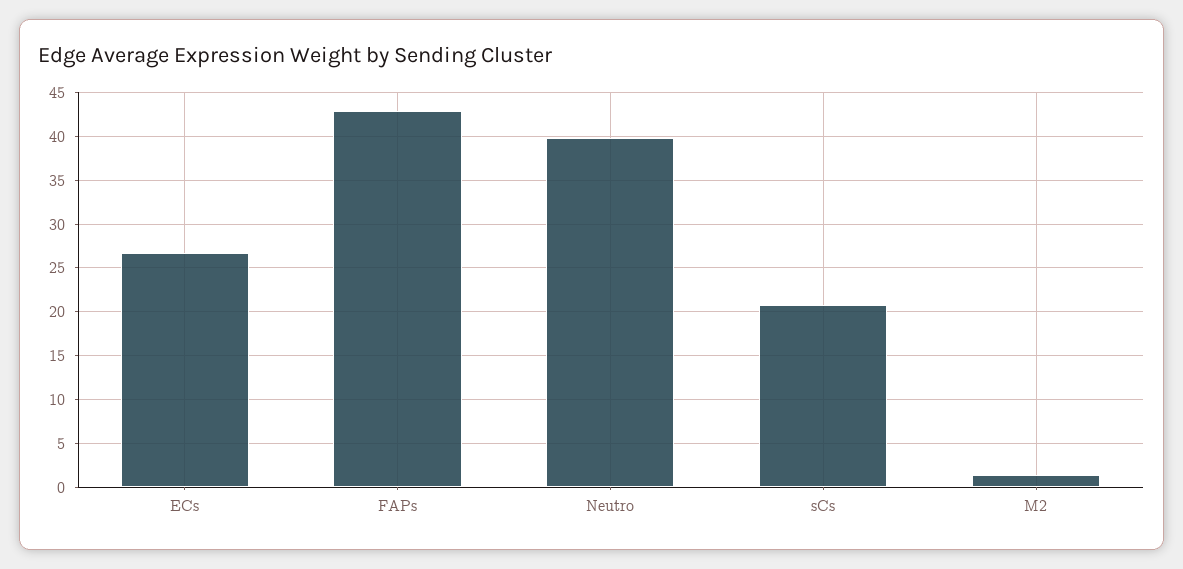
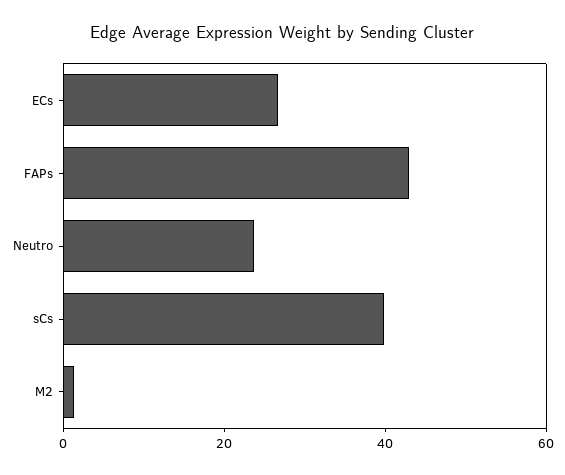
  {
    "ECs": 27,
    "FAPs": 43,
-   "Neutro": 40,
+   "Neutro": 25,
-   "sCs": 21,
+   "sCs": 40,
    "M2": 1
  }

